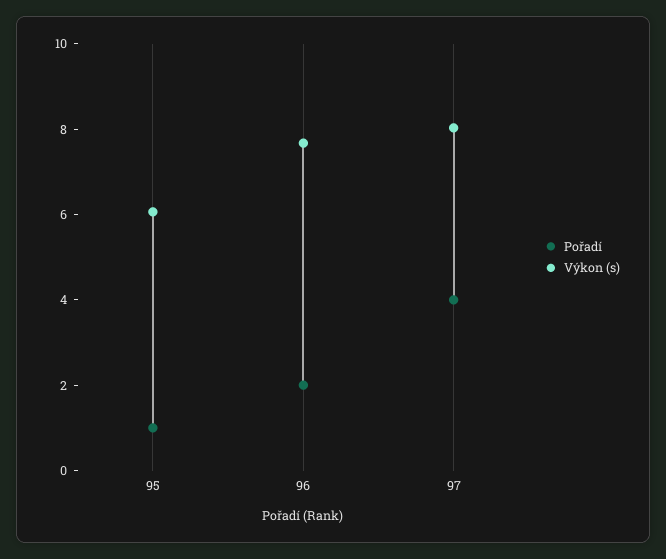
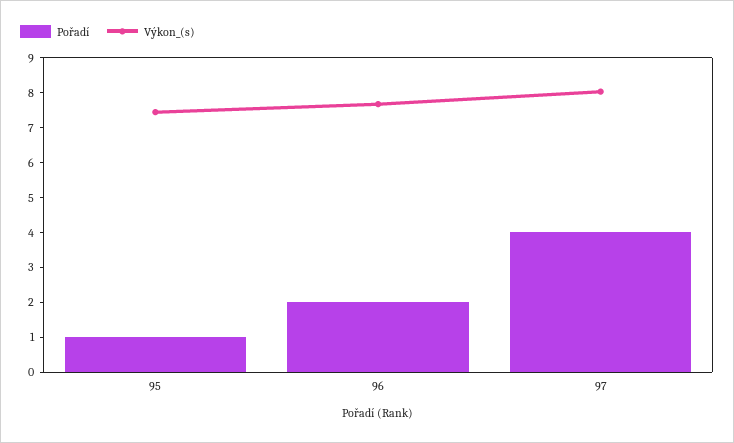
  {
    "Pořadí": {
      "95": 1,
      "96": 2,
      "97": 4
    },
    "Výkon (s)": {
-     "95": 6,
+     "95": 7.5,
      "96": 7.75,
      "97": 8
    }
  }

